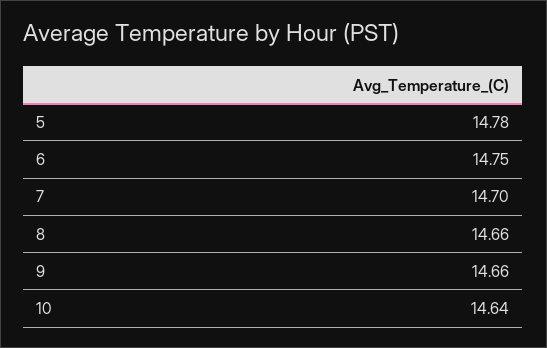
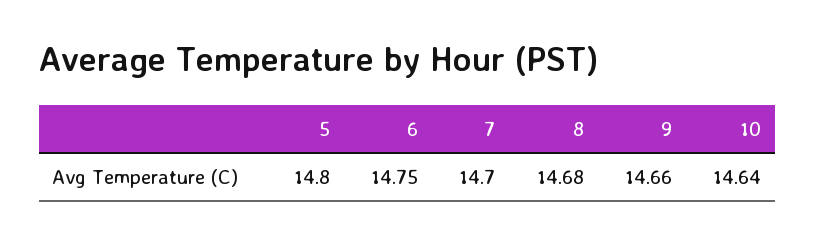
  {
-   "5": 14.78,
+   "5": 14.8,
    "6": 14.75,
    "7": 14.7,
-   "8": 14.66,
+   "8": 14.68,
    "9": 14.66,
    "10": 14.64
  }

